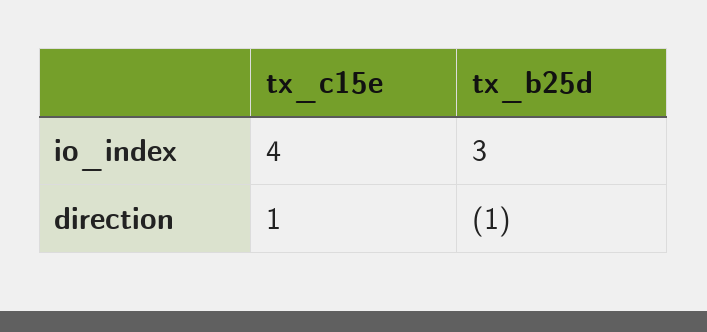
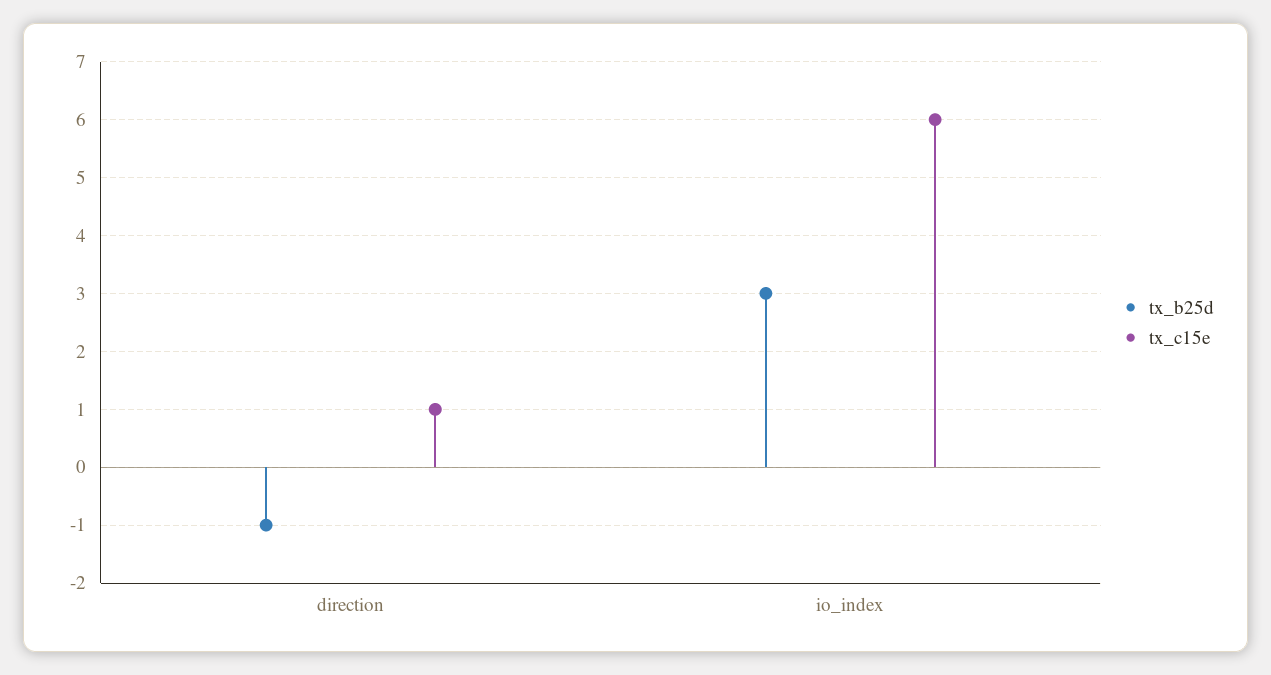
  {
    "tx_c15e": {
-     "io_index": 4,
+     "io_index": 6,
      "direction": 1
    },
    "tx_b25d": {
      "io_index": 3,
      "direction": -1
    }
  }

